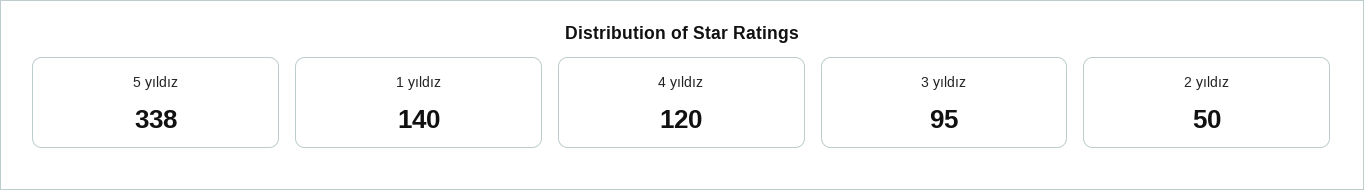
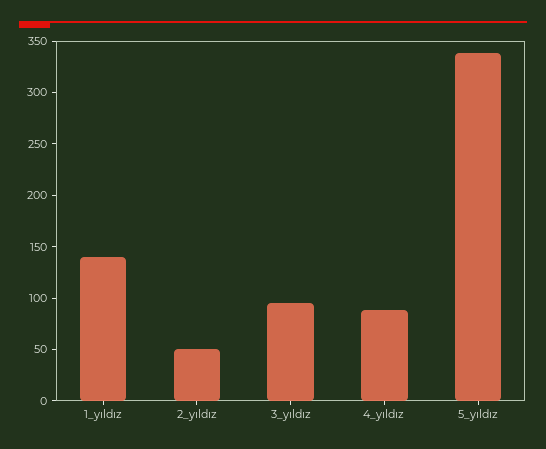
  {
    "5 yıldız": 338,
    "1 yıldız": 140,
-   "4 yıldız": 120,
+   "4 yıldız": 90,
    "3 yıldız": 95,
    "2 yıldız": 50
  }

